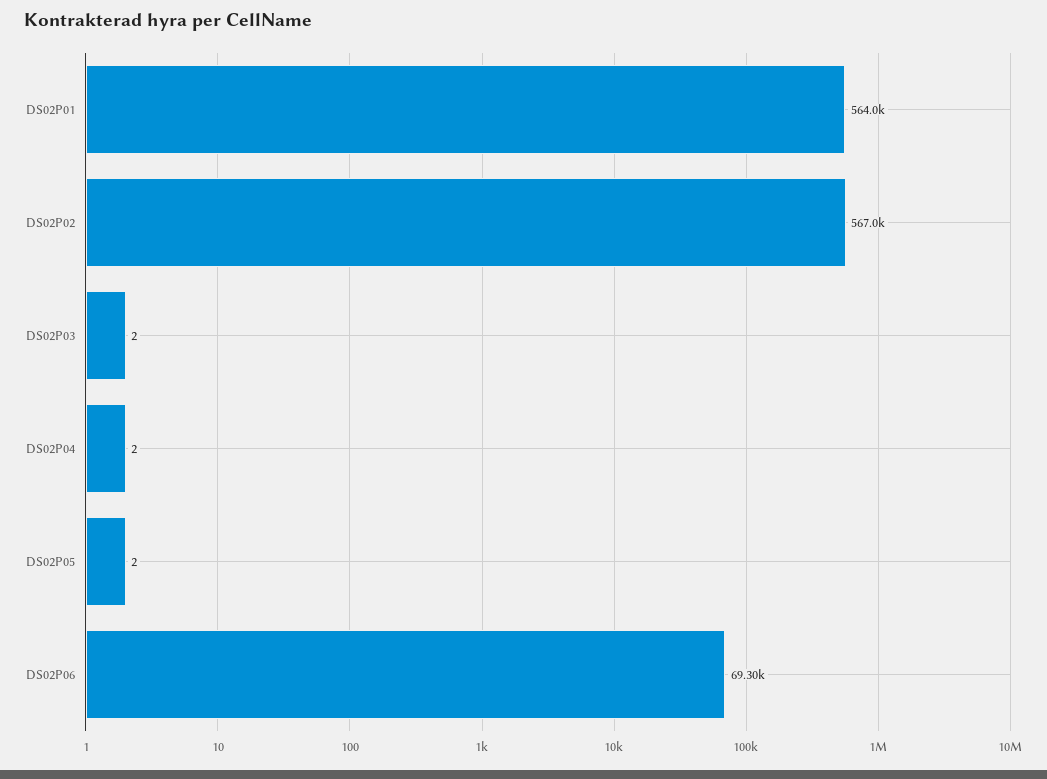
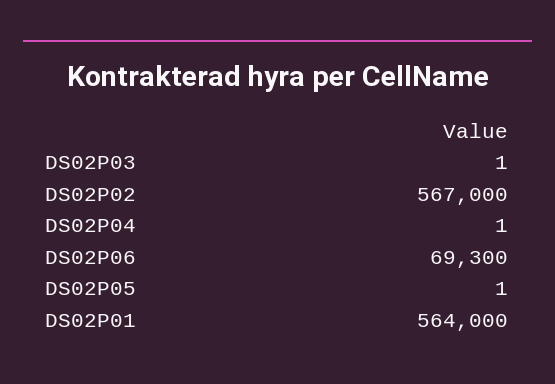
  {
    "DS02P01": 564000,
    "DS02P02": 567000,
-   "DS02P03": 2,
+   "DS02P03": 1,
-   "DS02P04": 2,
+   "DS02P04": 1,
-   "DS02P05": 2,
+   "DS02P05": 1,
    "DS02P06": 69300
  }

